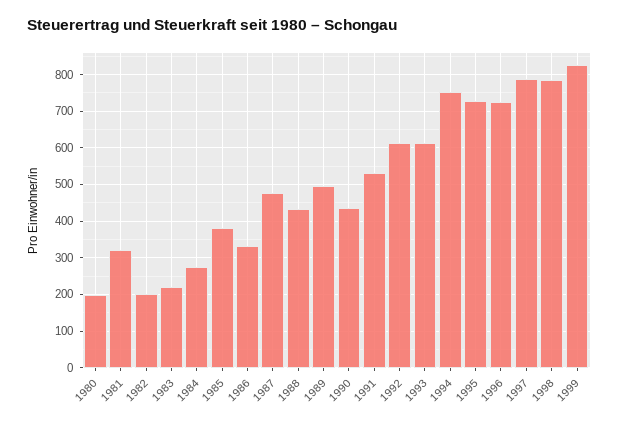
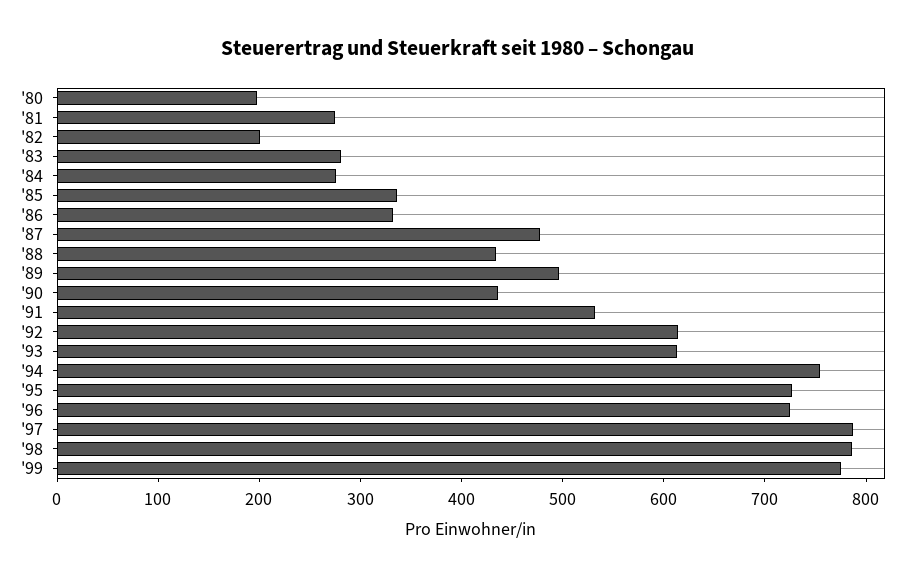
  {
    "1980": 200,
-   "1981": 320,
+   "1981": 280,
    "1982": 200,
-   "1983": 220,
+   "1983": 280,
    "1984": 280,
-   "1985": 380,
+   "1985": 340,
    "1986": 340,
    "1987": 480,
    "1988": 440,
    "1989": 500,
    "1990": 440,
    "1991": 540,
    "1992": 620,
    "1993": 620,
    "1994": 760,
    "1995": 720,
    "1996": 720,
    "1997": 780,
    "1998": 780,
-   "1999": 820
+   "1999": 780
  }

